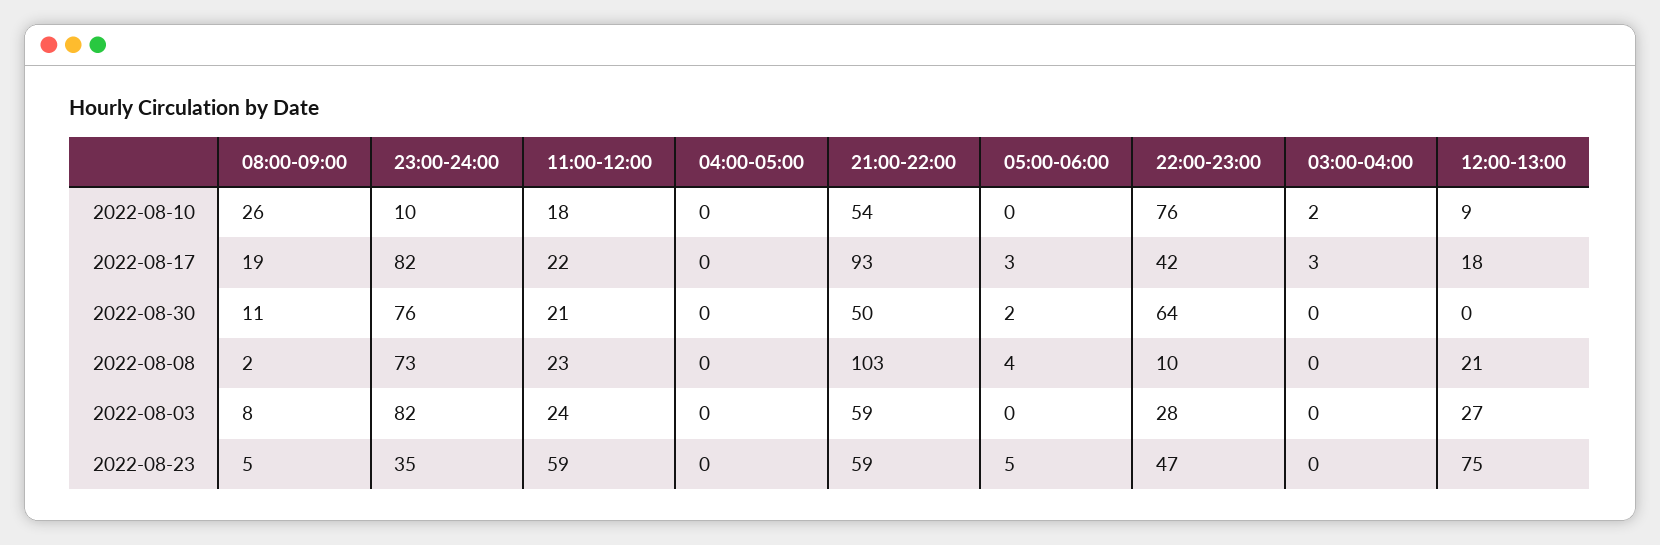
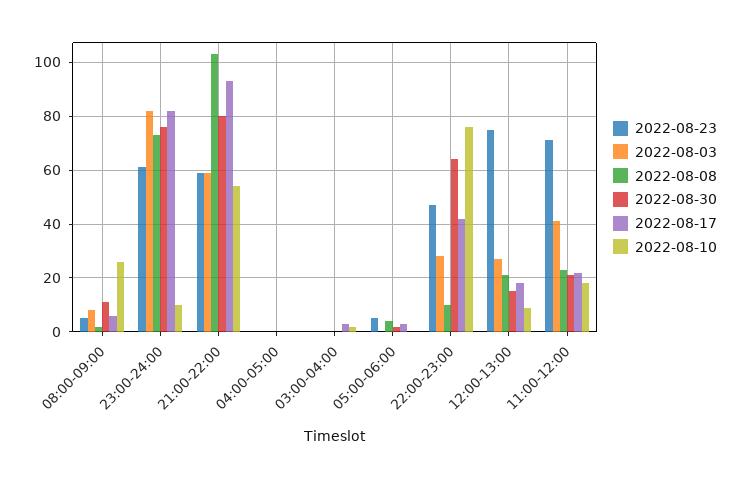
  {
    "2022-08-10": {
      "08:00-09:00": 26,
      "23:00-24:00": 10,
      "11:00-12:00": 18,
      "04:00-05:00": 0,
      "21:00-22:00": 54,
      "05:00-06:00": 0,
      "22:00-23:00": 76,
      "03:00-04:00": 2,
      "12:00-13:00": 9
    },
    "2022-08-17": {
-     "08:00-09:00": 19,
+     "08:00-09:00": 5,
      "23:00-24:00": 82,
      "11:00-12:00": 22,
      "04:00-05:00": 0,
      "21:00-22:00": 93,
      "05:00-06:00": 3,
      "22:00-23:00": 42,
      "03:00-04:00": 3,
      "12:00-13:00": 18
    },
    "2022-08-30": {
      "08:00-09:00": 11,
      "23:00-24:00": 76,
      "11:00-12:00": 21,
      "04:00-05:00": 0,
-     "21:00-22:00": 50,
+     "21:00-22:00": 80,
      "05:00-06:00": 2,
      "22:00-23:00": 64,
      "03:00-04:00": 0,
-     "12:00-13:00": 0
+     "12:00-13:00": 15
    },
    "2022-08-08": {
      "08:00-09:00": 2,
      "23:00-24:00": 73,
      "11:00-12:00": 23,
      "04:00-05:00": 0,
      "21:00-22:00": 103,
      "05:00-06:00": 4,
      "22:00-23:00": 10,
      "03:00-04:00": 0,
      "12:00-13:00": 21
    },
    "2022-08-03": {
      "08:00-09:00": 8,
      "23:00-24:00": 82,
-     "11:00-12:00": 24,
+     "11:00-12:00": 40,
      "04:00-05:00": 0,
      "21:00-22:00": 59,
      "05:00-06:00": 0,
      "22:00-23:00": 28,
      "03:00-04:00": 0,
      "12:00-13:00": 27
    },
    "2022-08-23": {
      "08:00-09:00": 5,
-     "23:00-24:00": 35,
+     "23:00-24:00": 60,
-     "11:00-12:00": 59,
+     "11:00-12:00": 70,
      "04:00-05:00": 0,
      "21:00-22:00": 59,
      "05:00-06:00": 5,
      "22:00-23:00": 47,
      "03:00-04:00": 0,
      "12:00-13:00": 75
    }
  }

